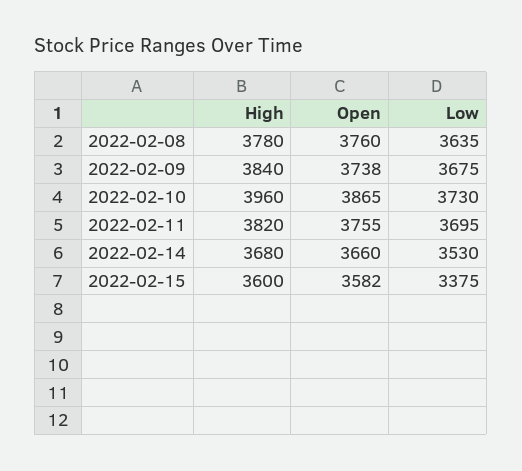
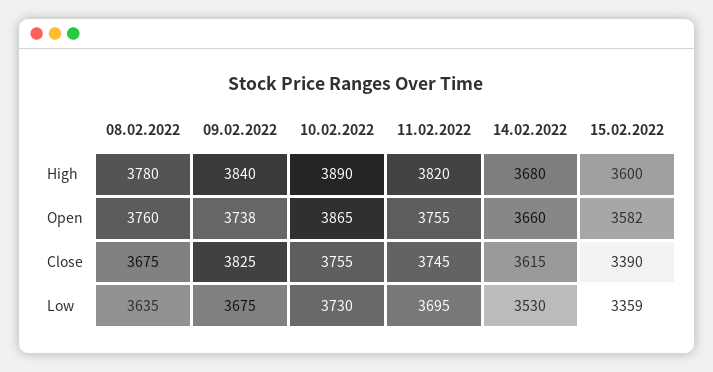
  {
    "High": {
      "2022-02-08": 3780,
      "2022-02-09": 3840,
-     "2022-02-10": 3960,
+     "2022-02-10": 3890,
      "2022-02-11": 3820,
      "2022-02-14": 3680,
      "2022-02-15": 3600
    },
    "Open": {
      "2022-02-08": 3760,
      "2022-02-09": 3738,
      "2022-02-10": 3865,
      "2022-02-11": 3755,
      "2022-02-14": 3660,
      "2022-02-15": 3582
    },
    "Low": {
      "2022-02-08": 3635,
      "2022-02-09": 3675,
      "2022-02-10": 3730,
      "2022-02-11": 3695,
      "2022-02-14": 3530,
-     "2022-02-15": 3375
+     "2022-02-15": 3359
-   }
+   },
+   "Close": {
+     "2022-02-08": 3675,
+     "2022-02-09": 3825,
+     "2022-02-10": 3755,
+     "2022-02-11": 3745,
+     "2022-02-14": 3615,
+     "2022-02-15": 3390
+   }
  }

